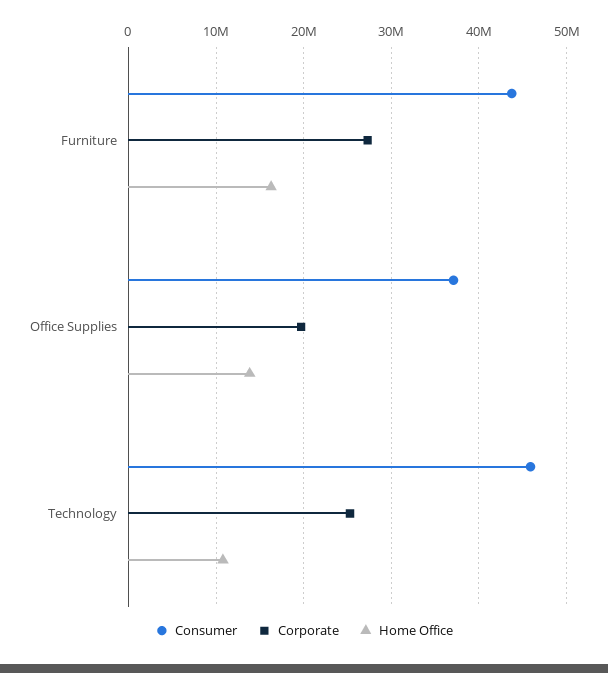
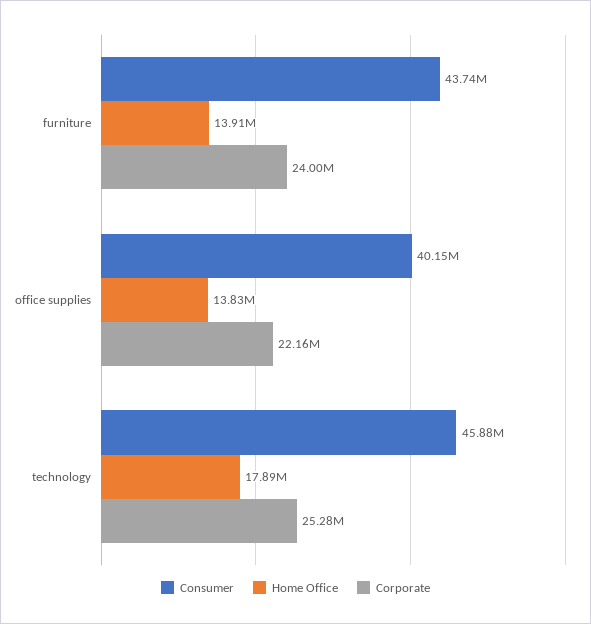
  {
    "Consumer": {
      "Furniture": 43740000,
-     "Office Supplies": 37000000,
+     "Office Supplies": 40150000,
      "Technology": 45880000
    },
    "Corporate": {
-     "Furniture": 27000000,
+     "Furniture": 24000000,
-     "Office Supplies": 20000000,
+     "Office Supplies": 22160000,
      "Technology": 25280000
    },
    "Home Office": {
-     "Furniture": 16000000,
+     "Furniture": 13910000,
      "Office Supplies": 13830000,
-     "Technology": 11000000
+     "Technology": 17890000
    }
  }

